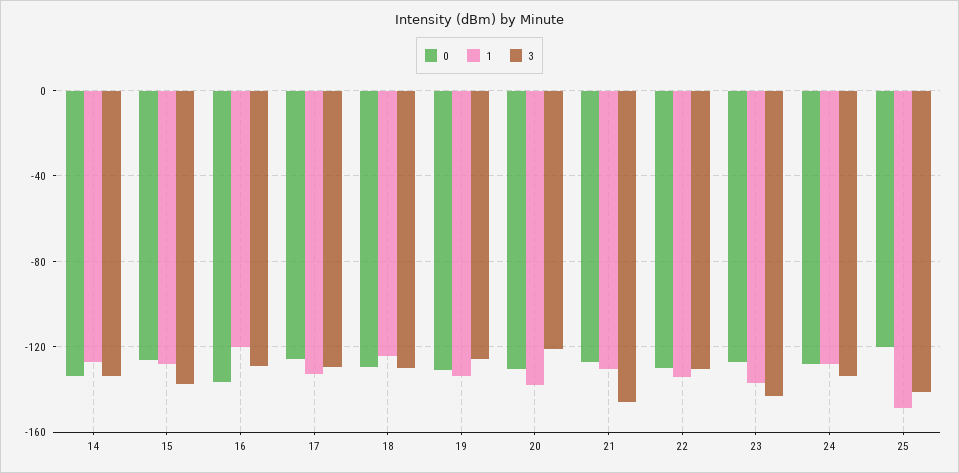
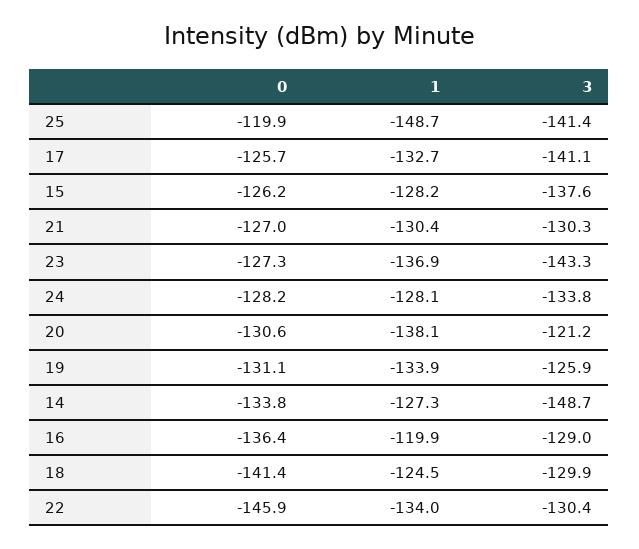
  {
    "0": {
      "14": -133.8,
      "15": -126.2,
      "16": -136.4,
      "17": -125.7,
-     "18": -130,
+     "18": -141.4,
      "19": -131.1,
      "20": -130.6,
      "21": -127,
-     "22": -130,
+     "22": -145.9,
      "23": -127.3,
      "24": -128.2,
      "25": -119.9
    },
    "1": {
      "14": -127.3,
      "15": -128.2,
      "16": -119.9,
      "17": -132.7,
      "18": -124.5,
      "19": -133.9,
      "20": -138.1,
      "21": -130.4,
      "22": -134,
      "23": -136.9,
      "24": -128.1,
      "25": -148.7
    },
    "3": {
-     "14": -135,
+     "14": -148.7,
      "15": -137.6,
      "16": -129,
-     "17": -130,
+     "17": -141.1,
      "18": -129.9,
      "19": -125.9,
      "20": -121.2,
-     "21": -145,
+     "21": -130.3,
      "22": -130.4,
      "23": -143.3,
      "24": -133.8,
      "25": -141.4
    }
  }

